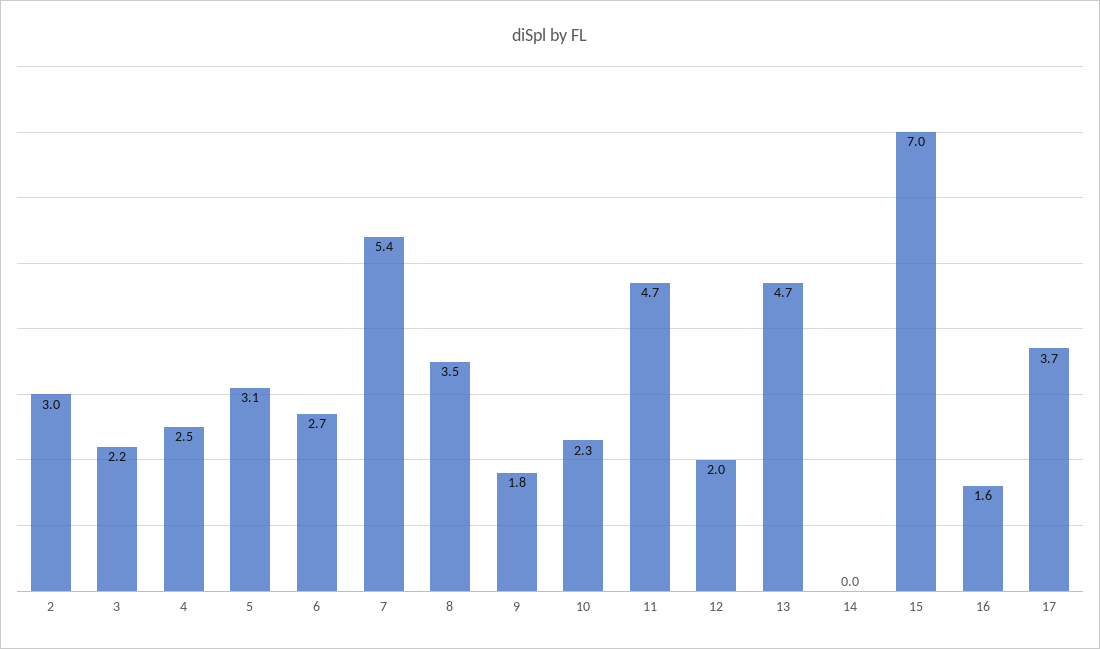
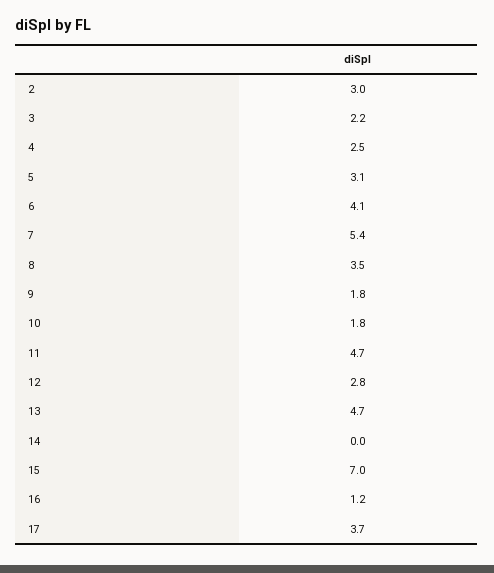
  {
    "2": 3,
    "3": 2.2,
    "4": 2.5,
    "5": 3.1,
-   "6": 2.7,
+   "6": 4.1,
    "7": 5.4,
    "8": 3.5,
    "9": 1.8,
-   "10": 2.3,
+   "10": 1.8,
    "11": 4.7,
-   "12": 2,
+   "12": 2.8,
    "13": 4.7,
    "14": 0,
    "15": 7,
-   "16": 1.6,
+   "16": 1.2,
    "17": 3.7
  }

